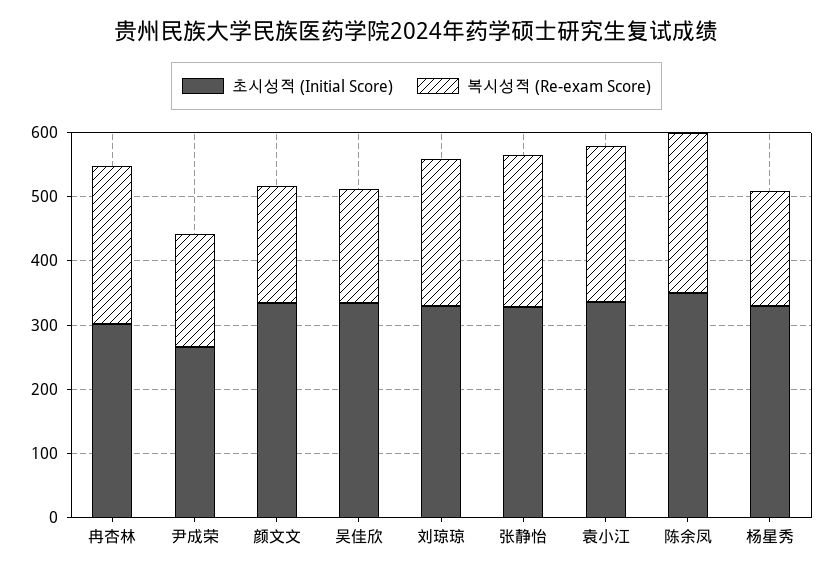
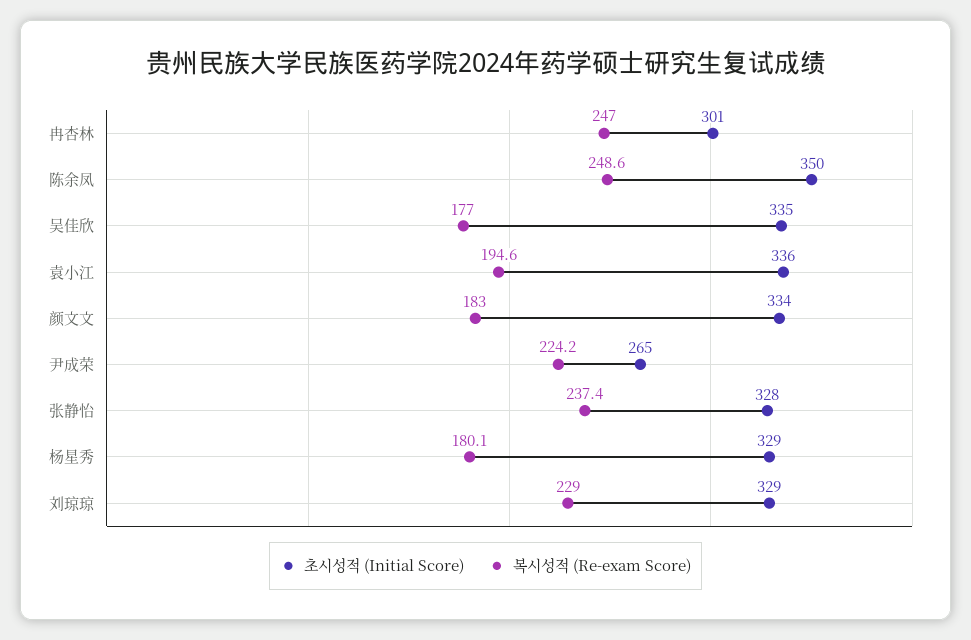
  {
    "초시성적 (Initial Score)": {
      "冉杏林": 301,
      "尹成荣": 265,
      "颜文文": 334,
      "吴佳欣": 335,
      "刘琼琼": 329,
      "张静怡": 328,
      "袁小江": 336,
      "陈余凤": 350,
      "杨星秀": 329
    },
    "복시성적 (Re-exam Score)": {
      "冉杏林": 247,
-     "尹成荣": 180,
+     "尹成荣": 224.2,
      "颜文文": 183,
      "吴佳欣": 177,
      "刘琼琼": 229,
      "张静怡": 237.4,
-     "袁小江": 240,
+     "袁小江": 194.6,
      "陈余凤": 248.6,
      "杨星秀": 180.1
    }
  }

